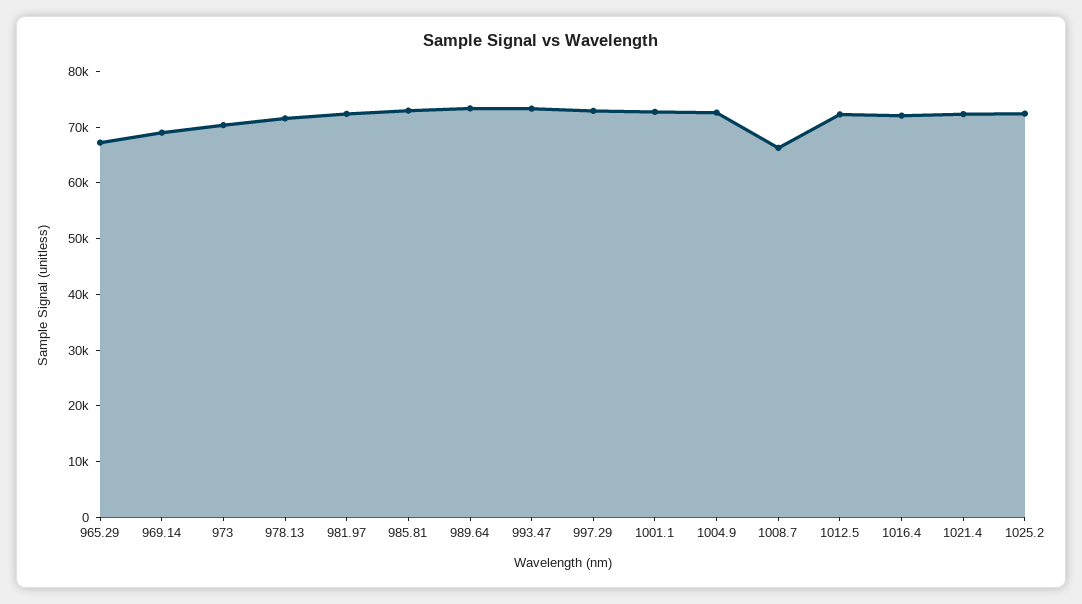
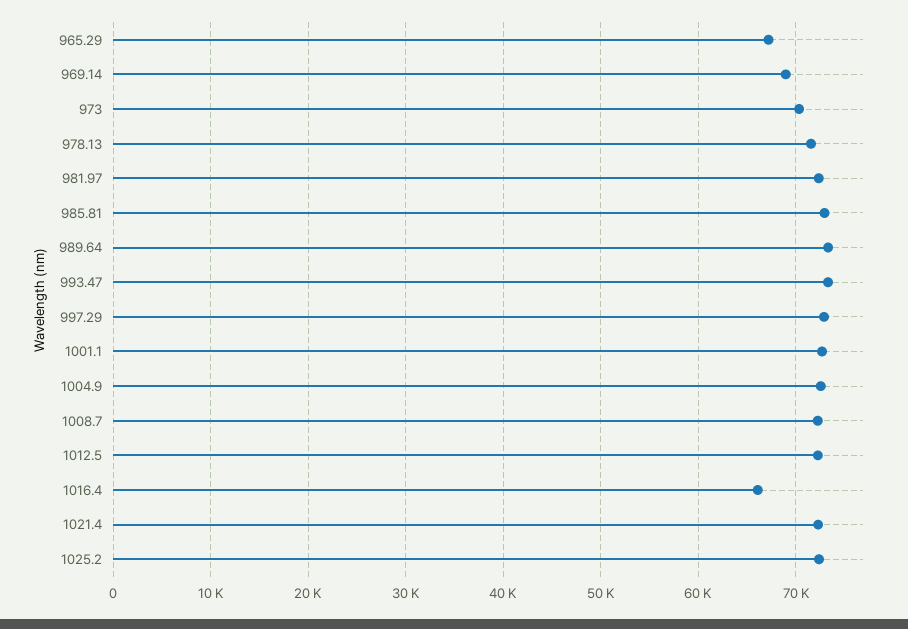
  {
    "965.29": 67000,
    "969.14": 69000,
    "973": 70000,
    "978.13": 72000,
    "981.97": 72000,
    "985.81": 73000,
    "989.64": 73000,
    "993.47": 73000,
    "997.29": 73000,
    "1001.1": 73000,
    "1004.9": 73000,
-   "1008.7": 66000,
+   "1008.7": 72000,
    "1012.5": 72000,
-   "1016.4": 72000,
+   "1016.4": 66000,
    "1021.4": 72000,
    "1025.2": 72000
  }

